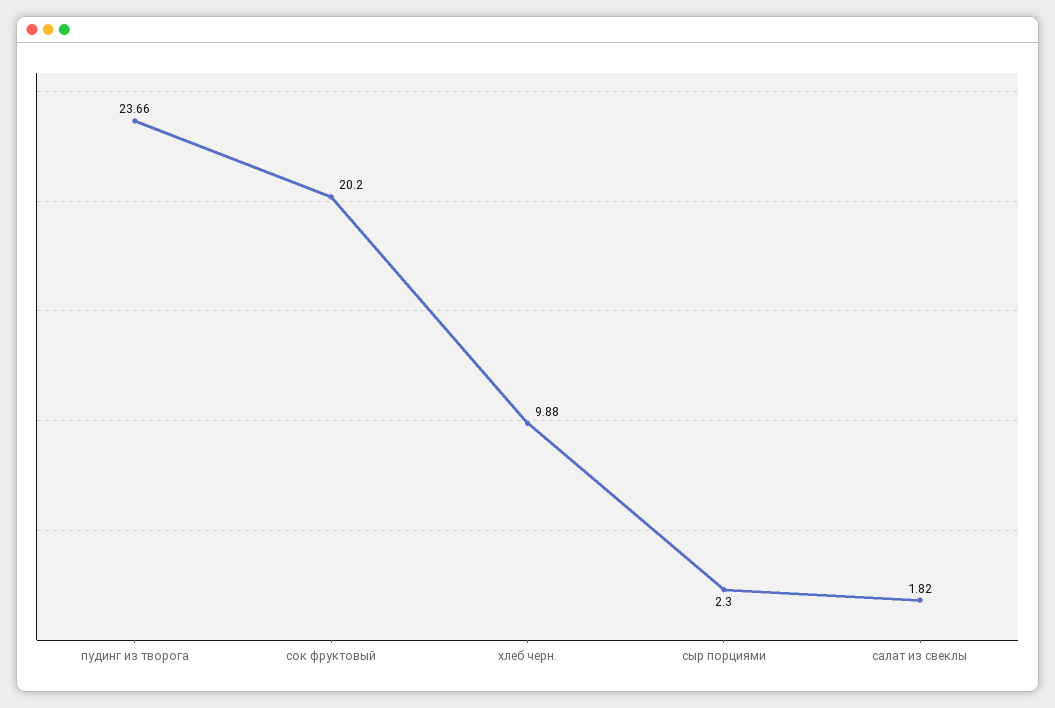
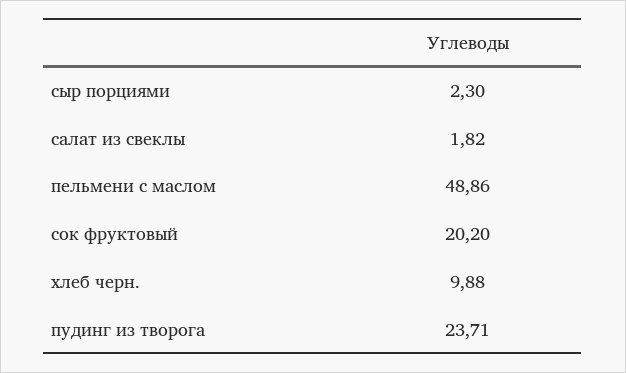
  {
-   "пудинг из творога": 23.66,
+   "пудинг из творога": 23.71,
    "сок фруктовый": 20.2,
    "хлеб черн.": 9.88,
    "сыр порциями": 2.3,
-   "салат из свеклы": 1.82
+   "салат из свеклы": 1.82,
+   "пельмени с маслом": 48.86
  }

